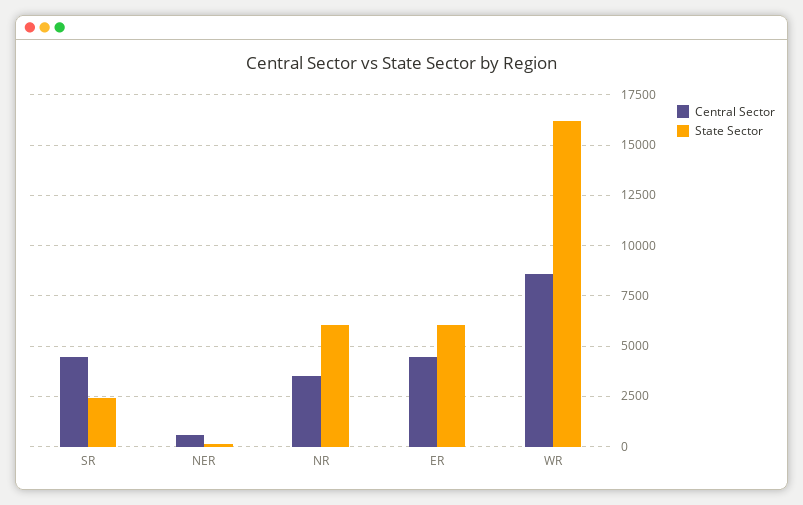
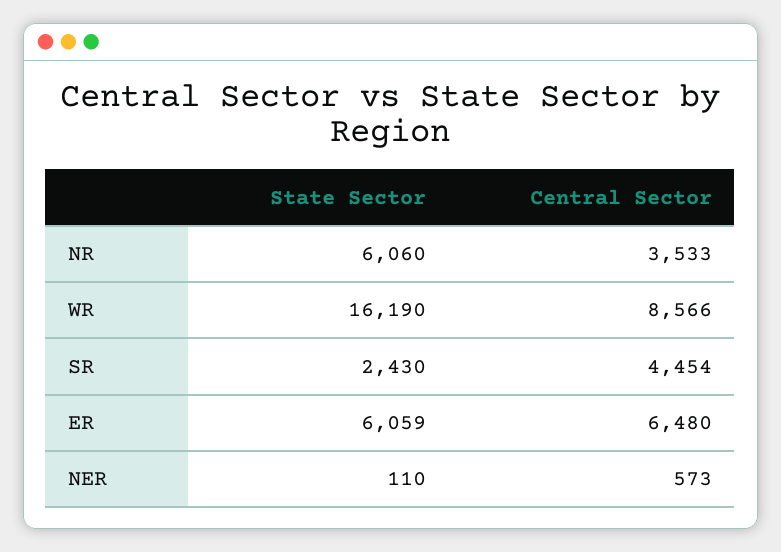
  {
    "Central Sector": {
      "SR": 4454,
      "NER": 573,
      "NR": 3533,
-     "ER": 4500,
+     "ER": 6480,
      "WR": 8566
    },
    "State Sector": {
      "SR": 2430,
      "NER": 110,
      "NR": 6060,
      "ER": 6059,
      "WR": 16190
    }
  }

